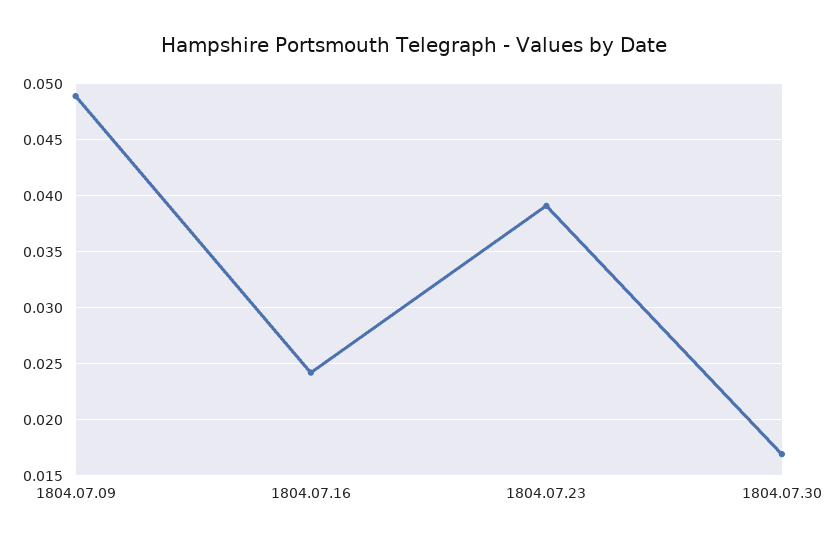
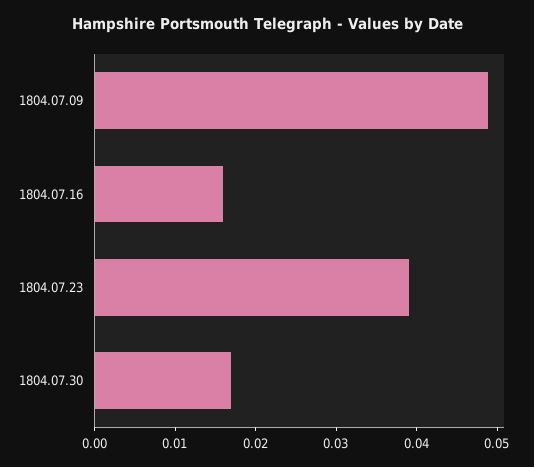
  {
    "1804.07.09": 0.049,
-   "1804.07.16": 0.024,
+   "1804.07.16": 0.016,
    "1804.07.23": 0.039,
    "1804.07.30": 0.017
  }

